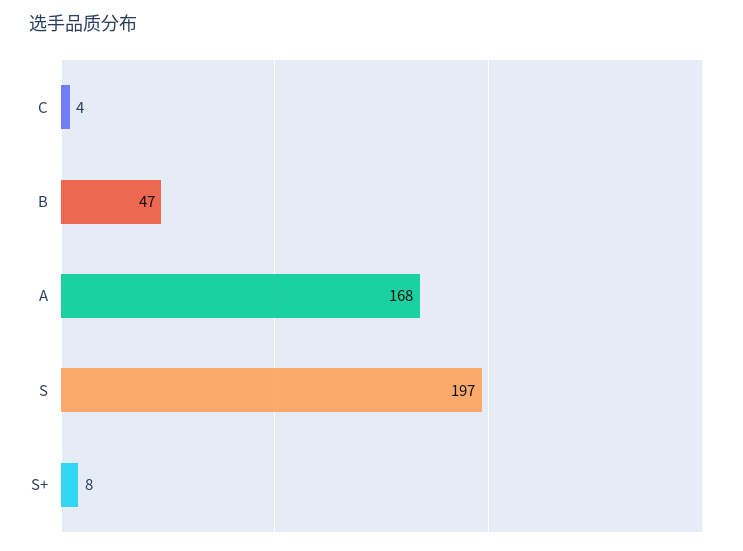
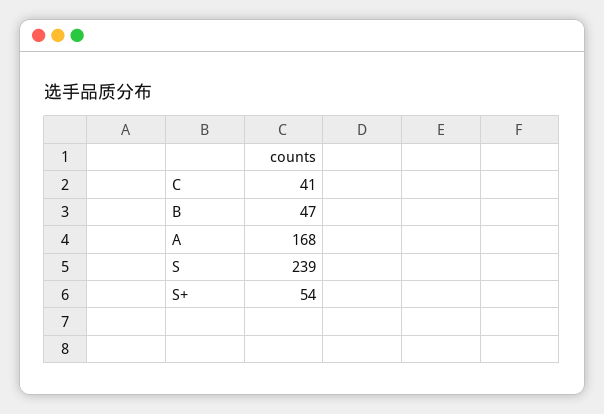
  {
-   "C": 4,
+   "C": 41,
    "B": 47,
    "A": 168,
-   "S": 197,
+   "S": 239,
-   "S+": 8
+   "S+": 54
  }

